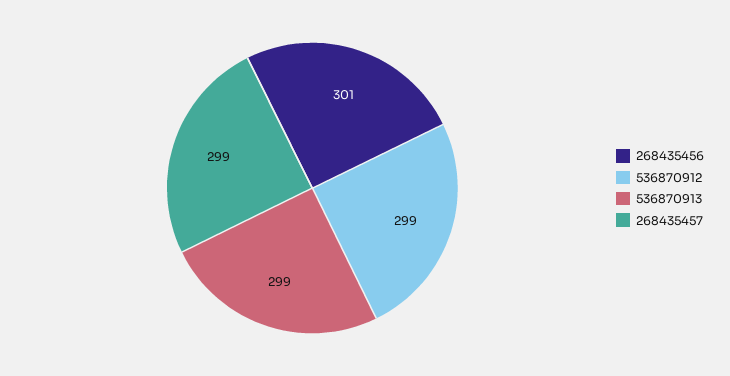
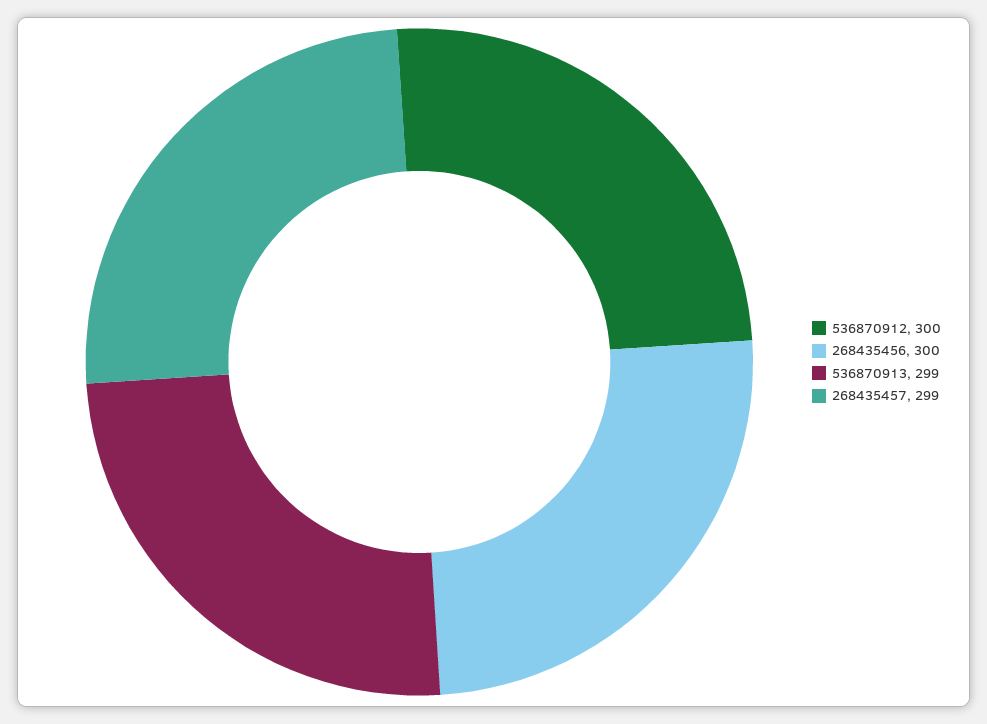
  {
-   "268435456": 301,
+   "268435456": 300,
-   "536870912": 299,
+   "536870912": 300,
    "536870913": 299,
    "268435457": 299
  }

